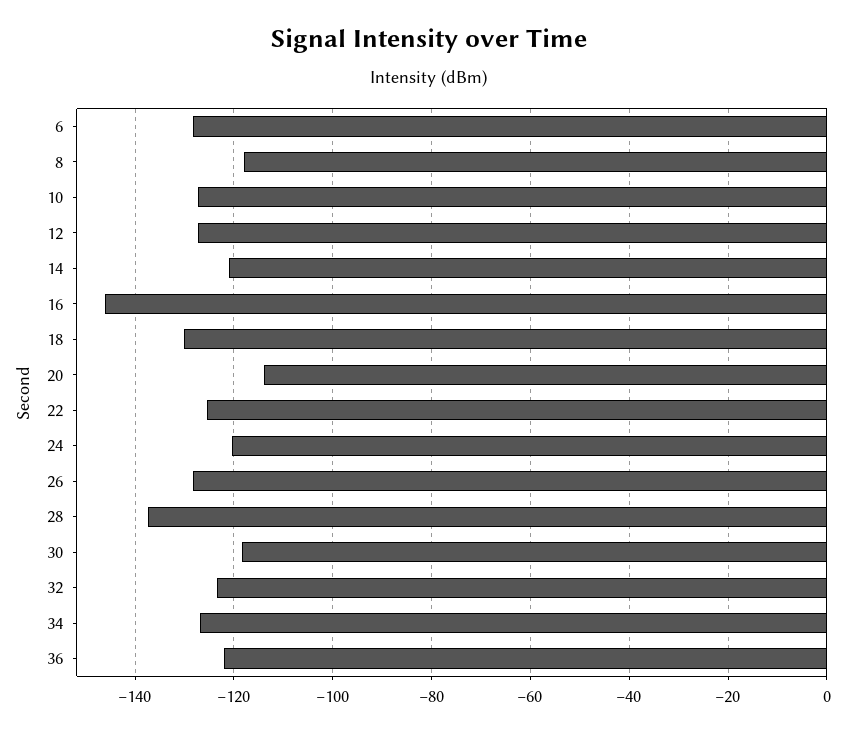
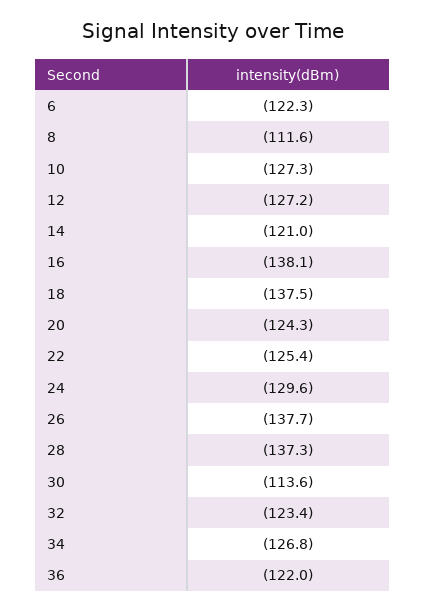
  {
-   "6": -128,
+   "6": -122.3,
-   "8": -118,
+   "8": -111.6,
    "10": -127.3,
    "12": -127.2,
    "14": -121,
-   "16": -146,
+   "16": -138.1,
-   "18": -130,
+   "18": -137.5,
-   "20": -114,
+   "20": -124.3,
    "22": -125.4,
-   "24": -120,
+   "24": -129.6,
-   "26": -128,
+   "26": -137.7,
    "28": -137.3,
-   "30": -118,
+   "30": -113.6,
    "32": -123.4,
    "34": -126.8,
    "36": -122
  }

